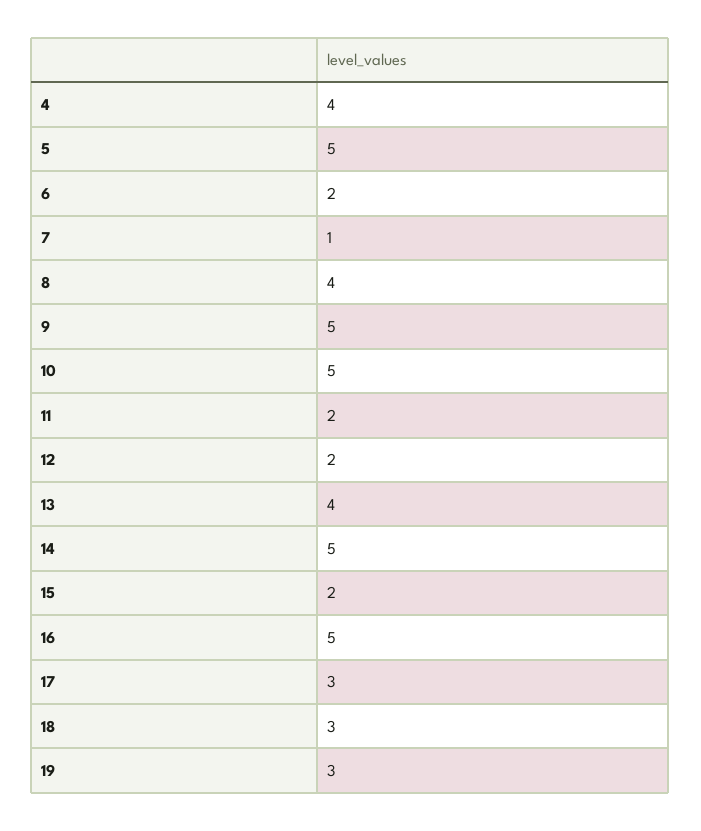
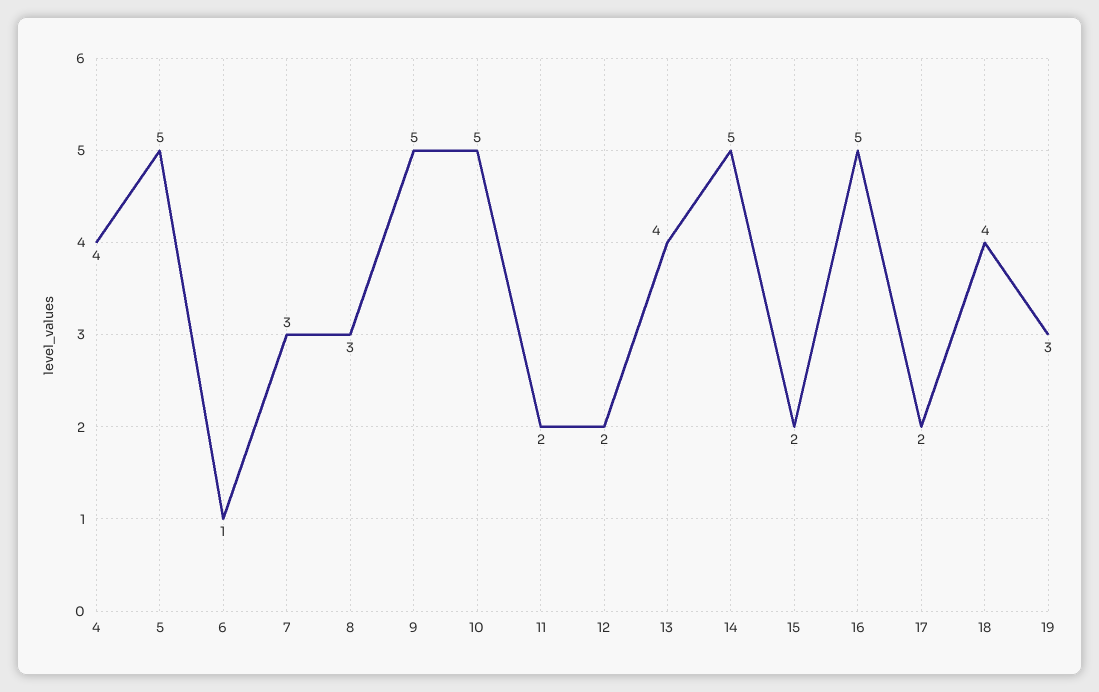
  {
    "4": 4,
    "5": 5,
-   "6": 2,
+   "6": 1,
-   "7": 1,
+   "7": 3,
-   "8": 4,
+   "8": 3,
    "9": 5,
    "10": 5,
    "11": 2,
    "12": 2,
    "13": 4,
    "14": 5,
    "15": 2,
    "16": 5,
-   "17": 3,
+   "17": 2,
-   "18": 3,
+   "18": 4,
    "19": 3
  }

